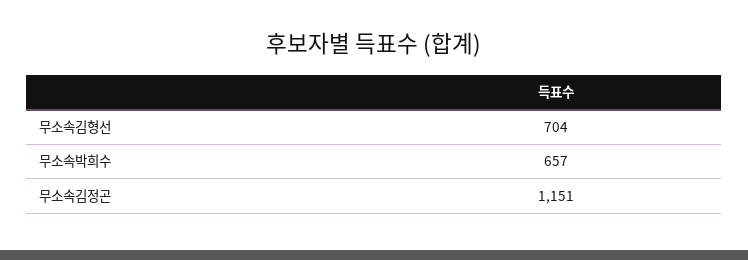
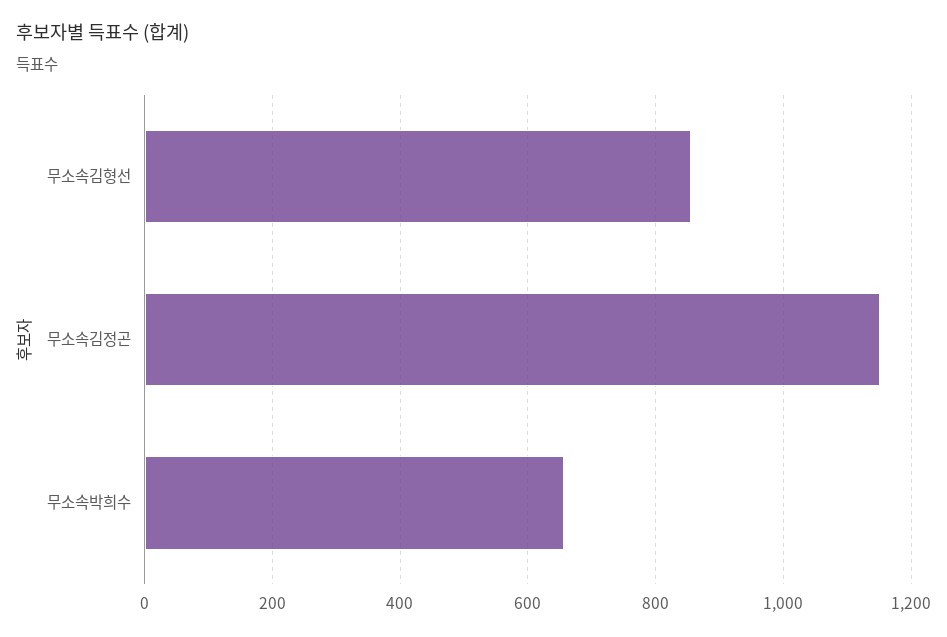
  {
-   "무소속김형선": 704,
+   "무소속김형선": 860,
    "무소속박희수": 657,
    "무소속김정곤": 1151
  }

